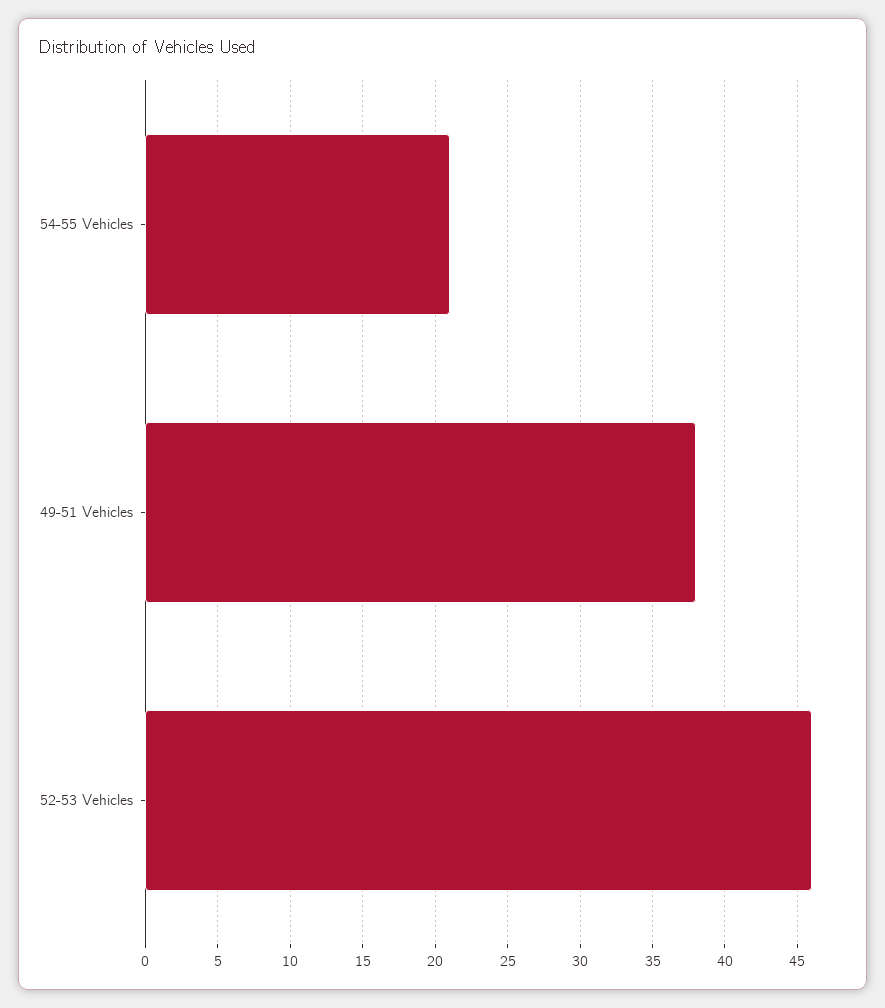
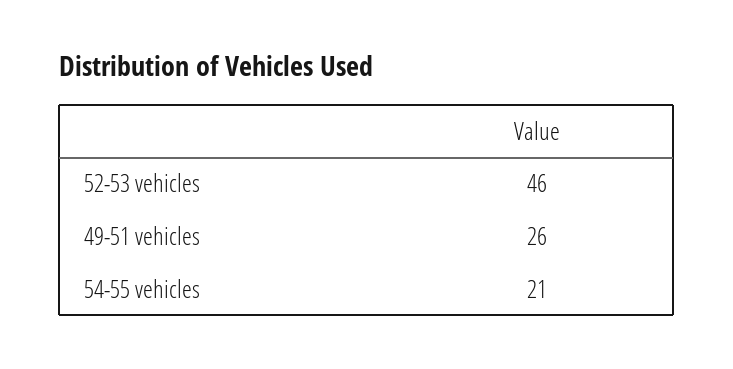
  {
    "54-55 Vehicles": 21,
-   "49-51 Vehicles": 38,
+   "49-51 Vehicles": 26,
    "52-53 Vehicles": 46
  }

